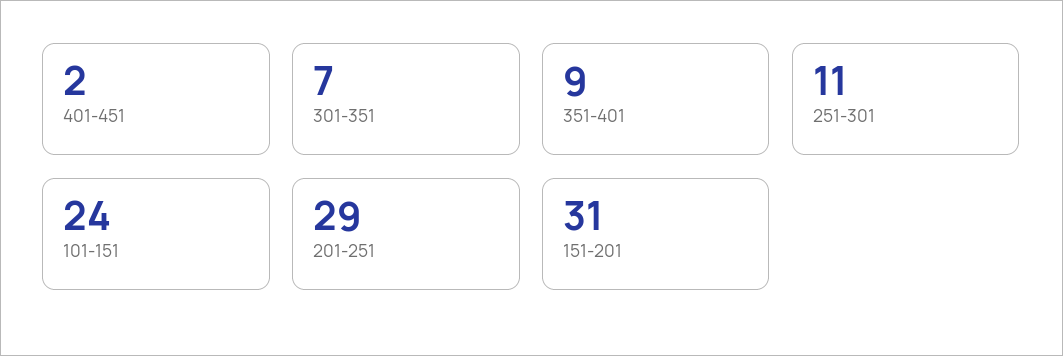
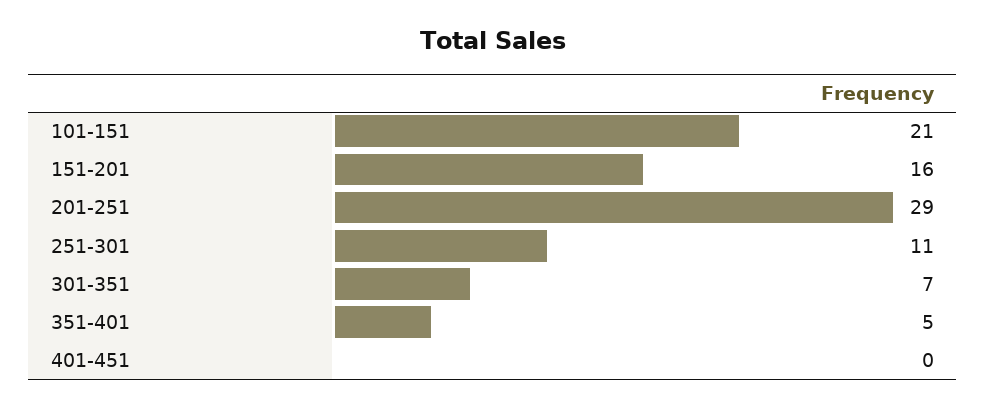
  {
-   "401-451": 2,
+   "401-451": 0,
    "301-351": 7,
-   "351-401": 9,
+   "351-401": 5,
    "251-301": 11,
-   "101-151": 24,
+   "101-151": 21,
    "201-251": 29,
-   "151-201": 31
+   "151-201": 16
  }

